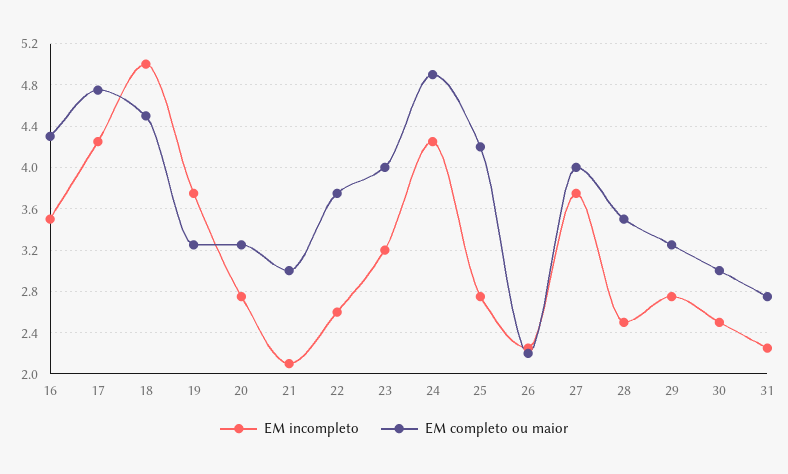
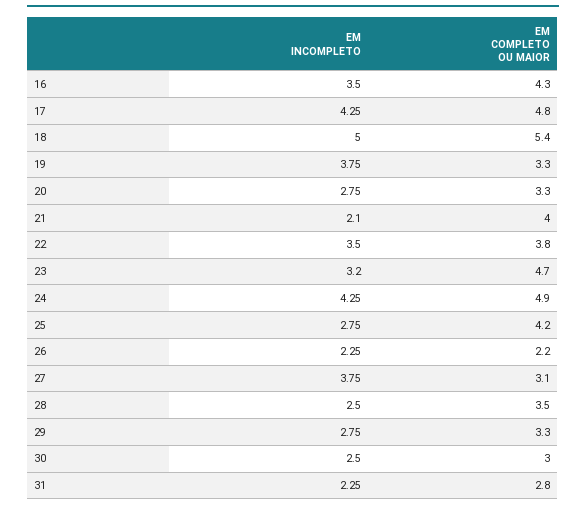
  {
    "EM incompleto": {
      "16": 3.5,
      "17": 4.25,
      "18": 5,
      "19": 3.75,
      "20": 2.75,
      "21": 2.1,
-     "22": 2.6,
+     "22": 3.5,
      "23": 3.2,
      "24": 4.25,
      "25": 2.75,
      "26": 2.25,
      "27": 3.75,
      "28": 2.5,
      "29": 2.75,
      "30": 2.5,
      "31": 2.25
    },
    "EM completo ou maior": {
      "16": 4.3,
      "17": 4.8,
-     "18": 4.5,
+     "18": 5.4,
      "19": 3.3,
      "20": 3.3,
-     "21": 3,
+     "21": 4,
      "22": 3.8,
-     "23": 4,
+     "23": 4.7,
      "24": 4.9,
      "25": 4.2,
      "26": 2.2,
-     "27": 4,
+     "27": 3.1,
      "28": 3.5,
      "29": 3.3,
      "30": 3,
      "31": 2.8
    }
  }

